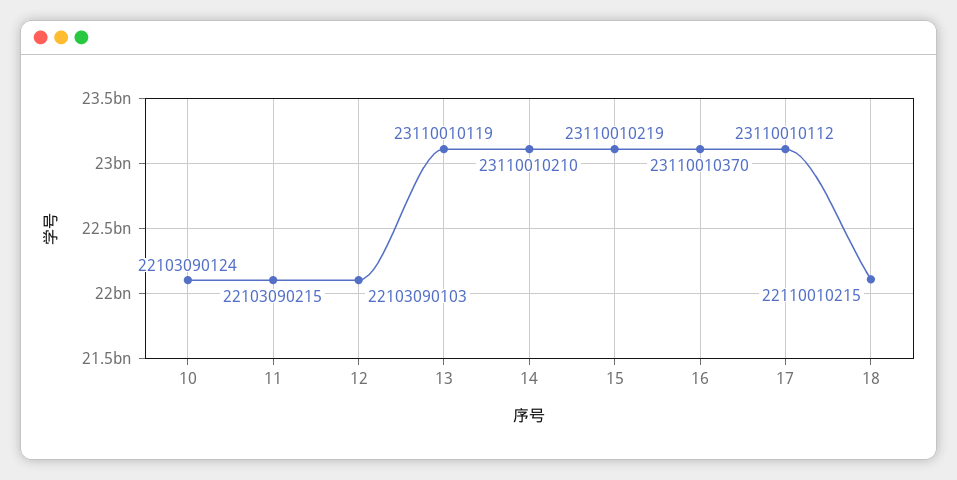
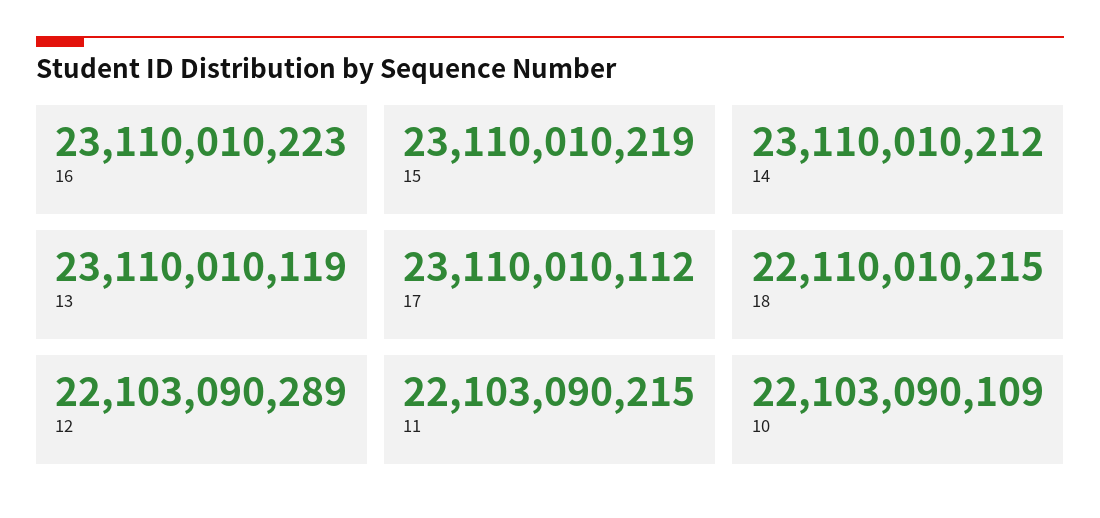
  {
-   "10": 22103090124,
+   "10": 22103090109,
    "11": 22103090215,
-   "12": 22103090103,
+   "12": 22103090289,
    "13": 23110010119,
-   "14": 23110010210,
+   "14": 23110010212,
    "15": 23110010219,
-   "16": 23110010370,
+   "16": 23110010223,
    "17": 23110010112,
    "18": 22110010215
  }

